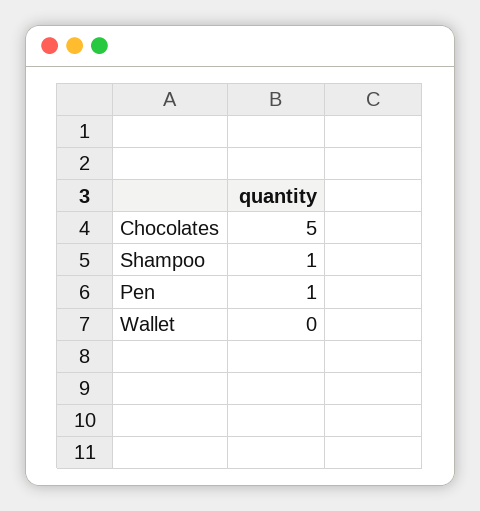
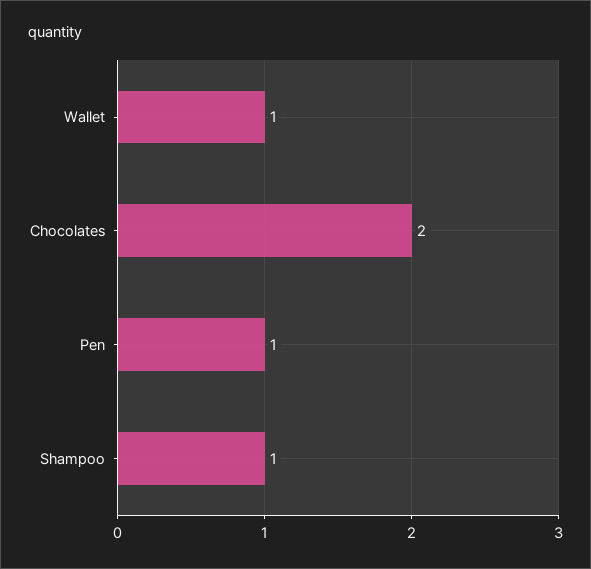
  {
-   "Chocolates": 5,
+   "Chocolates": 2,
    "Shampoo": 1,
    "Pen": 1,
-   "Wallet": 0
+   "Wallet": 1
  }

